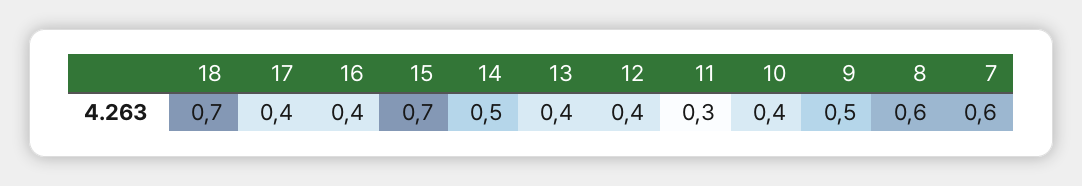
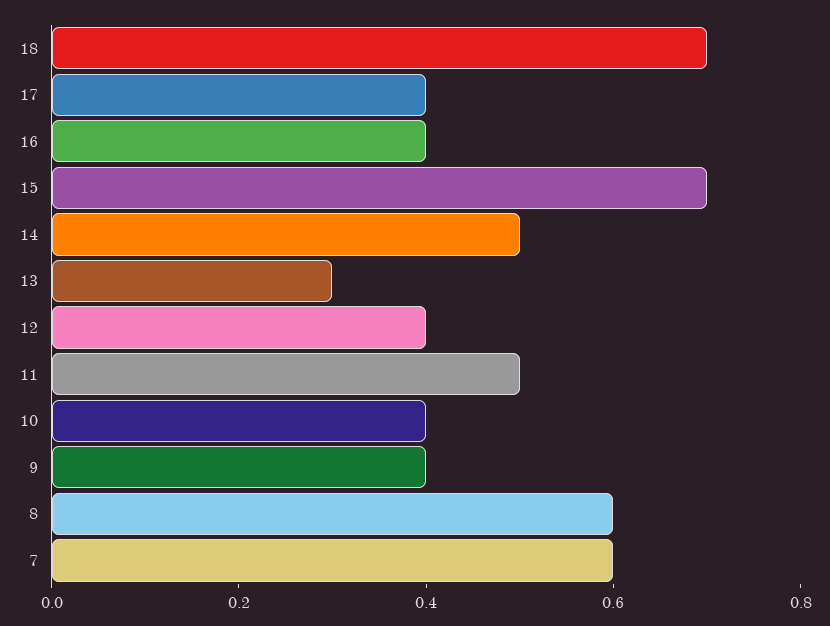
  {
    "18": 0.7,
    "17": 0.4,
    "16": 0.4,
    "15": 0.7,
    "14": 0.5,
-   "13": 0.4,
+   "13": 0.3,
    "12": 0.4,
-   "11": 0.3,
+   "11": 0.5,
    "10": 0.4,
-   "9": 0.5,
+   "9": 0.4,
    "8": 0.6,
    "7": 0.6
  }

